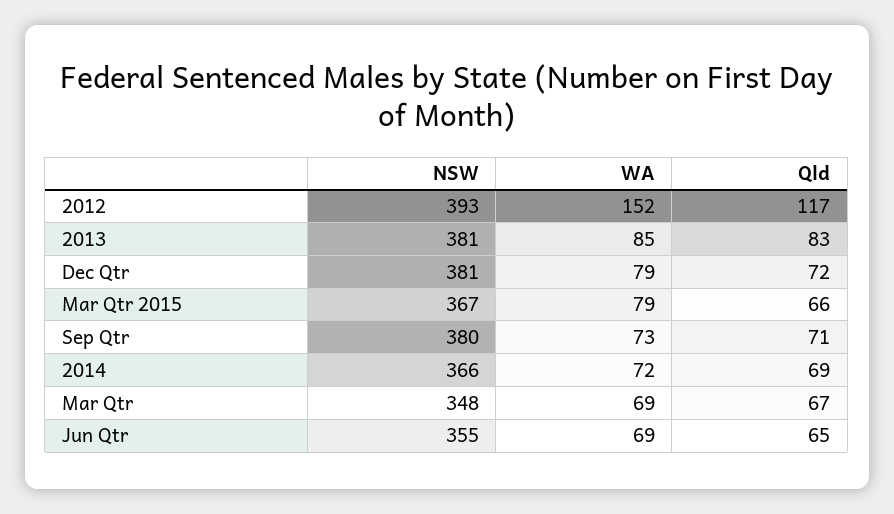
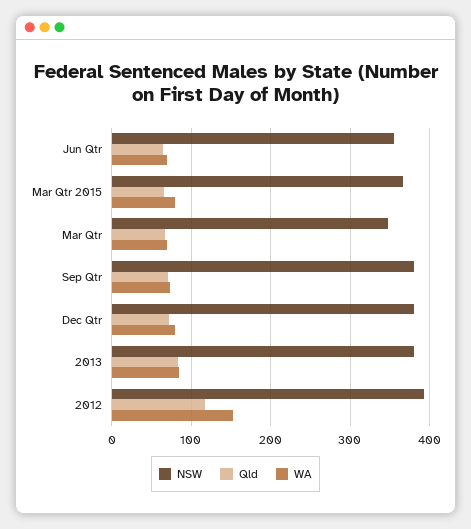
  {
    "NSW": {
      "2012": 393,
      "2013": 381,
      "Dec Qtr": 381,
      "Mar Qtr 2015": 367,
      "Sep Qtr": 380,
-     "2014": 366,
      "Mar Qtr": 348,
      "Jun Qtr": 355
    },
    "WA": {
      "2012": 152,
      "2013": 85,
      "Dec Qtr": 79,
      "Mar Qtr 2015": 79,
      "Sep Qtr": 73,
-     "2014": 72,
      "Mar Qtr": 69,
      "Jun Qtr": 69
    },
    "Qld": {
      "2012": 117,
      "2013": 83,
      "Dec Qtr": 72,
      "Mar Qtr 2015": 66,
      "Sep Qtr": 71,
-     "2014": 69,
      "Mar Qtr": 67,
      "Jun Qtr": 65
    }
  }

